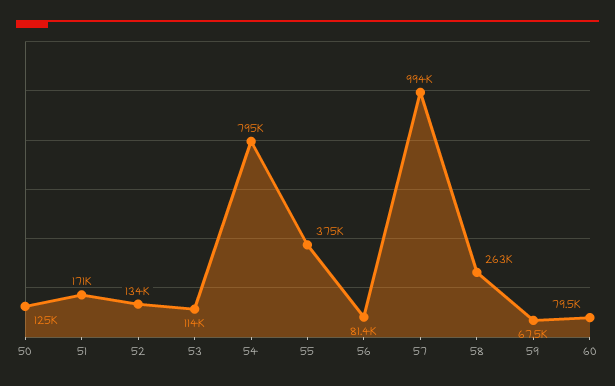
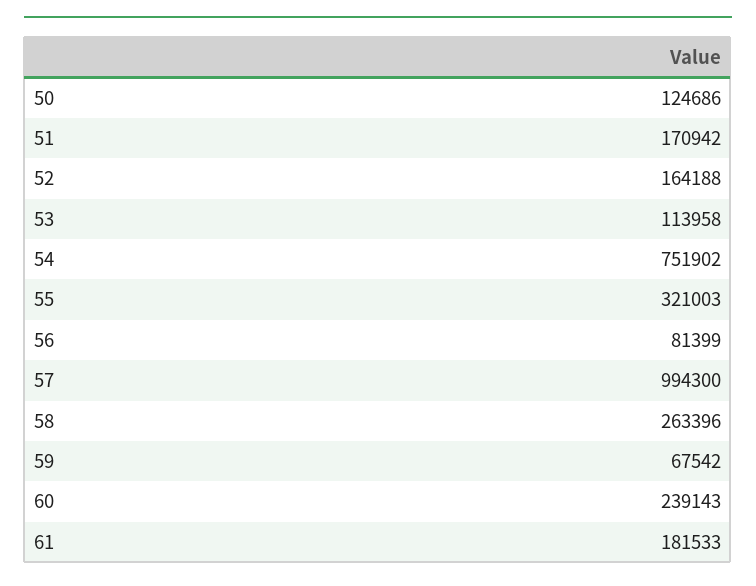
  {
    "50": 124686,
    "51": 170942,
-   "52": 134000,
+   "52": 164188,
    "53": 113958,
-   "54": 795000,
+   "54": 751902,
-   "55": 375000,
+   "55": 321003,
    "56": 81399,
    "57": 994300,
    "58": 263396,
    "59": 67542,
-   "60": 79500
+   "60": 239143,
+   "61": 181533
  }

